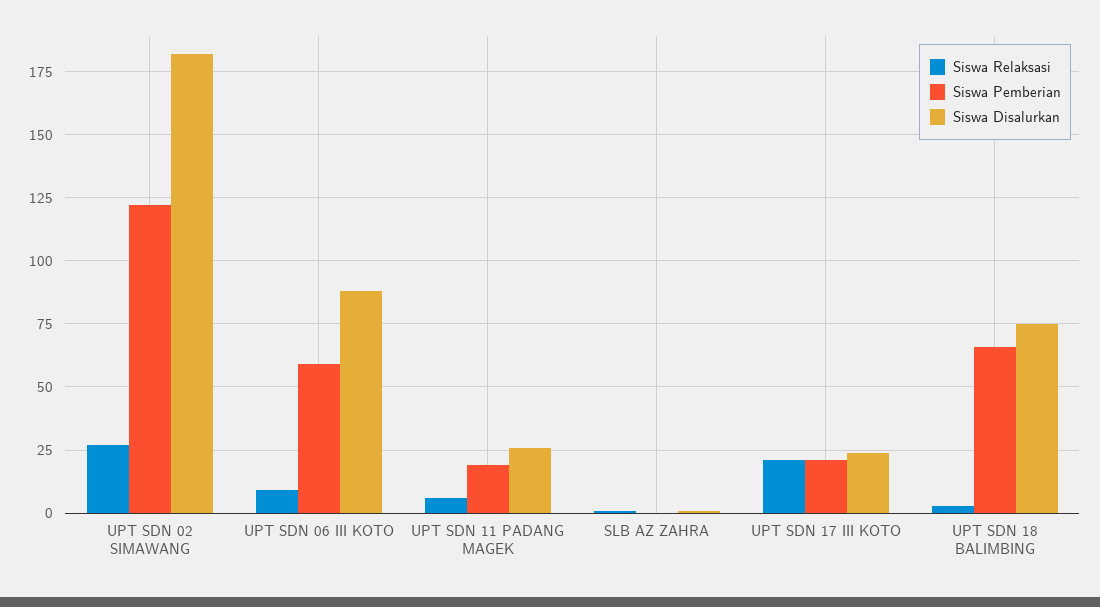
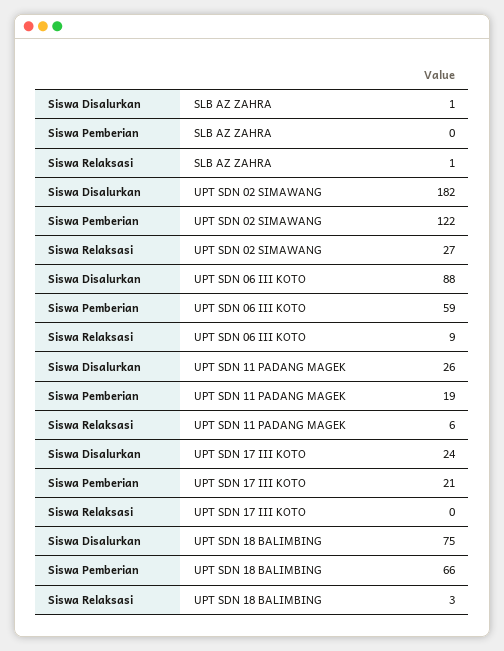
  {
    "Siswa Relaksasi": {
      "UPT SDN 02 SIMAWANG": 27,
      "UPT SDN 06 III KOTO": 9,
      "UPT SDN 11 PADANG MAGEK": 6,
      "SLB AZ ZAHRA": 1,
-     "UPT SDN 17 III KOTO": 20,
+     "UPT SDN 17 III KOTO": 0,
      "UPT SDN 18 BALIMBING": 3
    },
    "Siswa Pemberian": {
      "UPT SDN 02 SIMAWANG": 122,
      "UPT SDN 06 III KOTO": 59,
      "UPT SDN 11 PADANG MAGEK": 19,
      "SLB AZ ZAHRA": 0,
      "UPT SDN 17 III KOTO": 21,
      "UPT SDN 18 BALIMBING": 66
    },
    "Siswa Disalurkan": {
      "UPT SDN 02 SIMAWANG": 182,
      "UPT SDN 06 III KOTO": 88,
      "UPT SDN 11 PADANG MAGEK": 26,
      "SLB AZ ZAHRA": 1,
      "UPT SDN 17 III KOTO": 24,
      "UPT SDN 18 BALIMBING": 75
    }
  }

